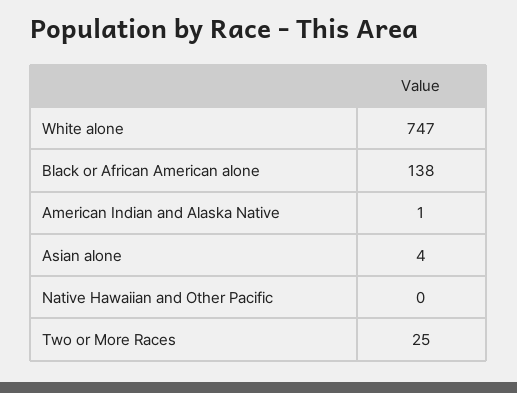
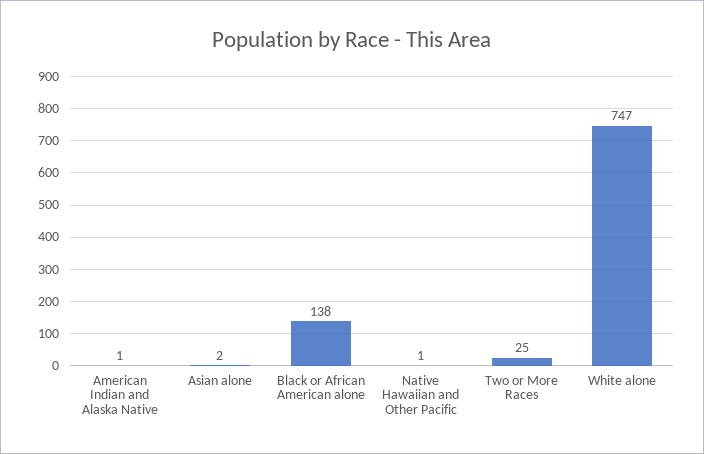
  {
    "White alone": 747,
    "Black or African American alone": 138,
    "American Indian and Alaska Native": 1,
-   "Asian alone": 4,
+   "Asian alone": 2,
-   "Native Hawaiian and Other Pacific": 0,
+   "Native Hawaiian and Other Pacific": 1,
    "Two or More Races": 25
  }

